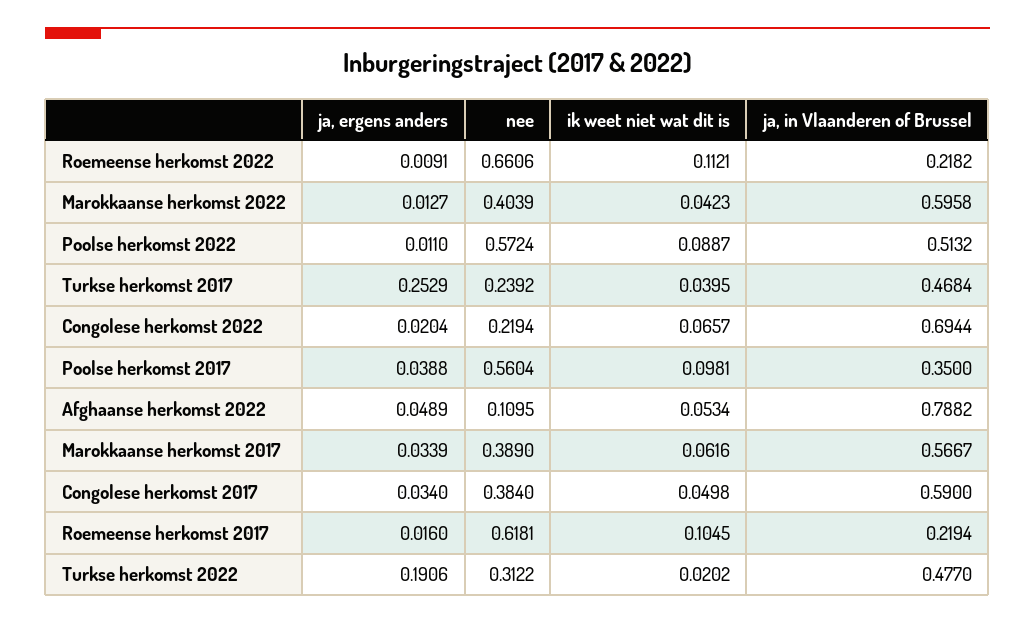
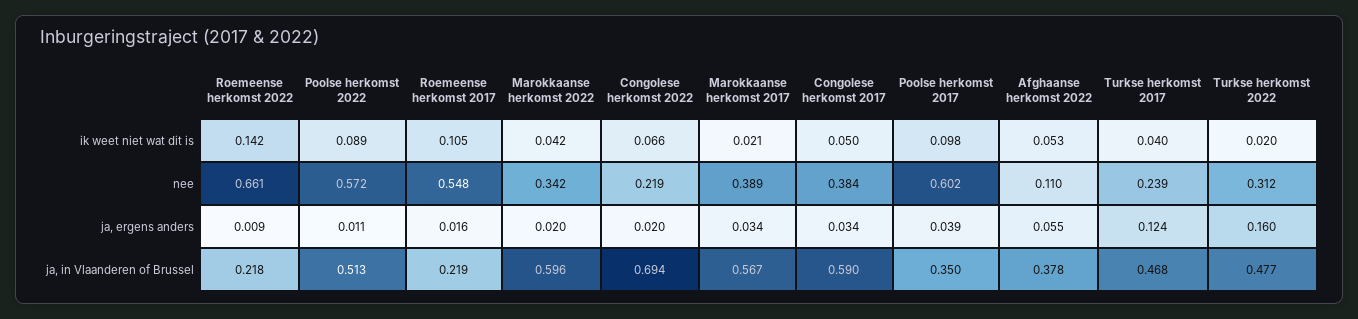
  {
    "ja, ergens anders": {
      "Roemeense herkomst 2022": 0.0091,
-     "Marokkaanse herkomst 2022": 0.0127,
+     "Marokkaanse herkomst 2022": 0.02,
      "Poolse herkomst 2022": 0.011,
-     "Turkse herkomst 2017": 0.2529,
+     "Turkse herkomst 2017": 0.124,
      "Congolese herkomst 2022": 0.0204,
      "Poolse herkomst 2017": 0.0388,
-     "Afghaanse herkomst 2022": 0.0489,
+     "Afghaanse herkomst 2022": 0.055,
      "Marokkaanse herkomst 2017": 0.0339,
      "Congolese herkomst 2017": 0.034,
      "Roemeense herkomst 2017": 0.016,
-     "Turkse herkomst 2022": 0.1906
+     "Turkse herkomst 2022": 0.16
    },
    "nee": {
      "Roemeense herkomst 2022": 0.6606,
-     "Marokkaanse herkomst 2022": 0.4039,
+     "Marokkaanse herkomst 2022": 0.342,
      "Poolse herkomst 2022": 0.5724,
      "Turkse herkomst 2017": 0.2392,
      "Congolese herkomst 2022": 0.2194,
-     "Poolse herkomst 2017": 0.5604,
+     "Poolse herkomst 2017": 0.602,
      "Afghaanse herkomst 2022": 0.1095,
      "Marokkaanse herkomst 2017": 0.389,
      "Congolese herkomst 2017": 0.384,
-     "Roemeense herkomst 2017": 0.6181,
+     "Roemeense herkomst 2017": 0.548,
      "Turkse herkomst 2022": 0.3122
    },
    "ik weet niet wat dit is": {
-     "Roemeense herkomst 2022": 0.1121,
+     "Roemeense herkomst 2022": 0.142,
      "Marokkaanse herkomst 2022": 0.0423,
      "Poolse herkomst 2022": 0.0887,
      "Turkse herkomst 2017": 0.0395,
      "Congolese herkomst 2022": 0.0657,
      "Poolse herkomst 2017": 0.0981,
      "Afghaanse herkomst 2022": 0.0534,
-     "Marokkaanse herkomst 2017": 0.0616,
+     "Marokkaanse herkomst 2017": 0.021,
      "Congolese herkomst 2017": 0.0498,
      "Roemeense herkomst 2017": 0.1045,
      "Turkse herkomst 2022": 0.0202
    },
    "ja, in Vlaanderen of Brussel": {
      "Roemeense herkomst 2022": 0.2182,
      "Marokkaanse herkomst 2022": 0.5958,
      "Poolse herkomst 2022": 0.5132,
      "Turkse herkomst 2017": 0.4684,
      "Congolese herkomst 2022": 0.6944,
      "Poolse herkomst 2017": 0.35,
-     "Afghaanse herkomst 2022": 0.7882,
+     "Afghaanse herkomst 2022": 0.378,
      "Marokkaanse herkomst 2017": 0.5667,
      "Congolese herkomst 2017": 0.59,
      "Roemeense herkomst 2017": 0.2194,
      "Turkse herkomst 2022": 0.477
    }
  }

